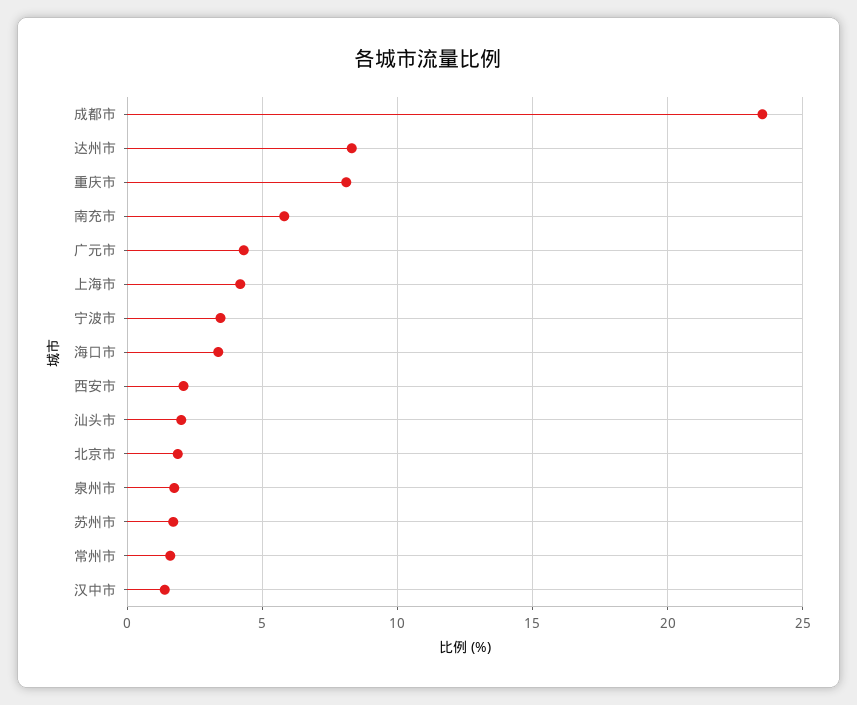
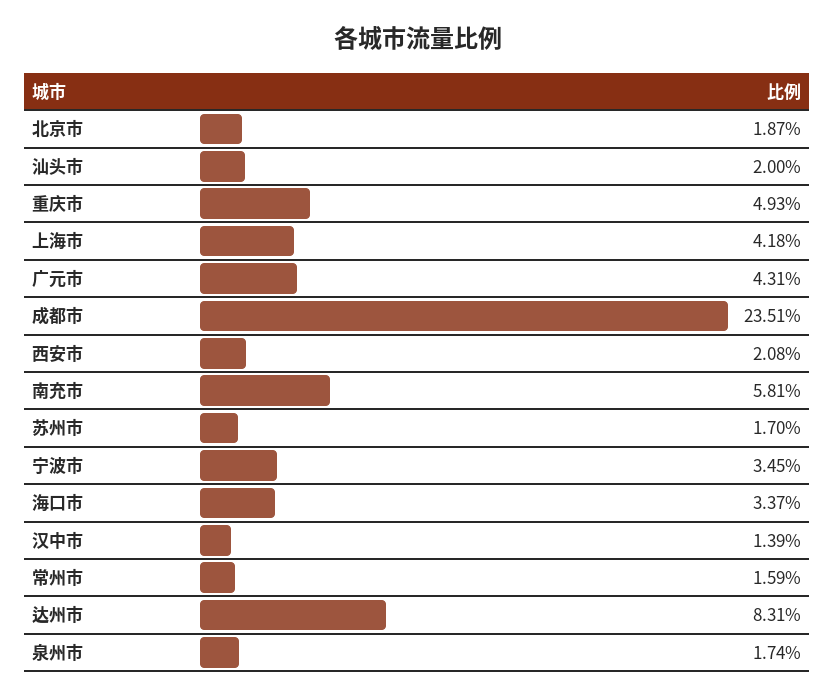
  {
    "成都市": 23.51,
    "达州市": 8.31,
-   "重庆市": 8,
+   "重庆市": 4.93,
    "南充市": 5.81,
    "广元市": 4.31,
    "上海市": 4.18,
    "宁波市": 3.45,
    "海口市": 3.37,
    "西安市": 2.08,
    "汕头市": 2,
    "北京市": 1.87,
    "泉州市": 1.74,
    "苏州市": 1.7,
    "常州市": 1.59,
    "汉中市": 1.39
  }

